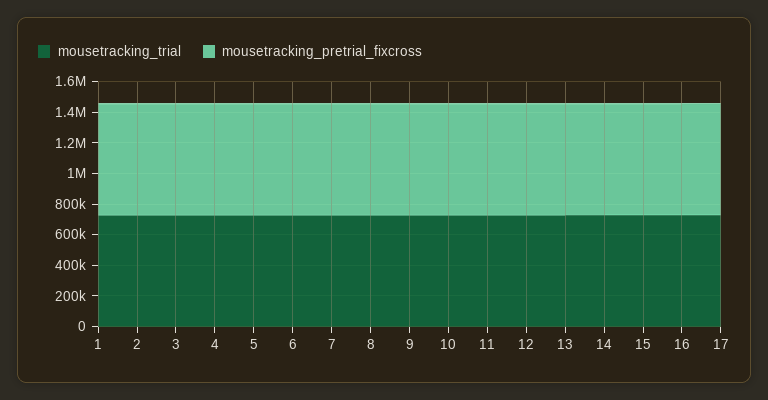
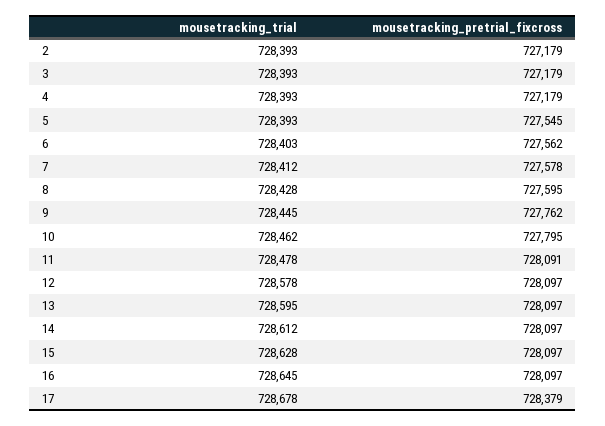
  {
    "mousetracking_trial": {
-     "1": 700000,
      "2": 728393,
      "3": 728393,
      "4": 728393,
      "5": 728393,
      "6": 728403,
      "7": 728412,
      "8": 728428,
      "9": 728445,
      "10": 728462,
      "11": 728478,
      "12": 728578,
      "13": 728595,
      "14": 728612,
      "15": 728628,
      "16": 728645,
      "17": 728678
    },
    "mousetracking_pretrial_fixcross": {
-     "1": 700000,
      "2": 727179,
      "3": 727179,
      "4": 727179,
      "5": 727545,
      "6": 727562,
      "7": 727578,
      "8": 727595,
      "9": 727762,
      "10": 727795,
      "11": 728091,
      "12": 728097,
      "13": 728097,
      "14": 728097,
      "15": 728097,
      "16": 728097,
      "17": 728379
    }
  }

